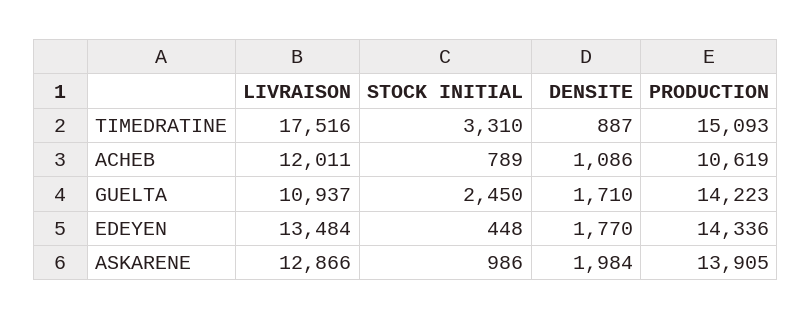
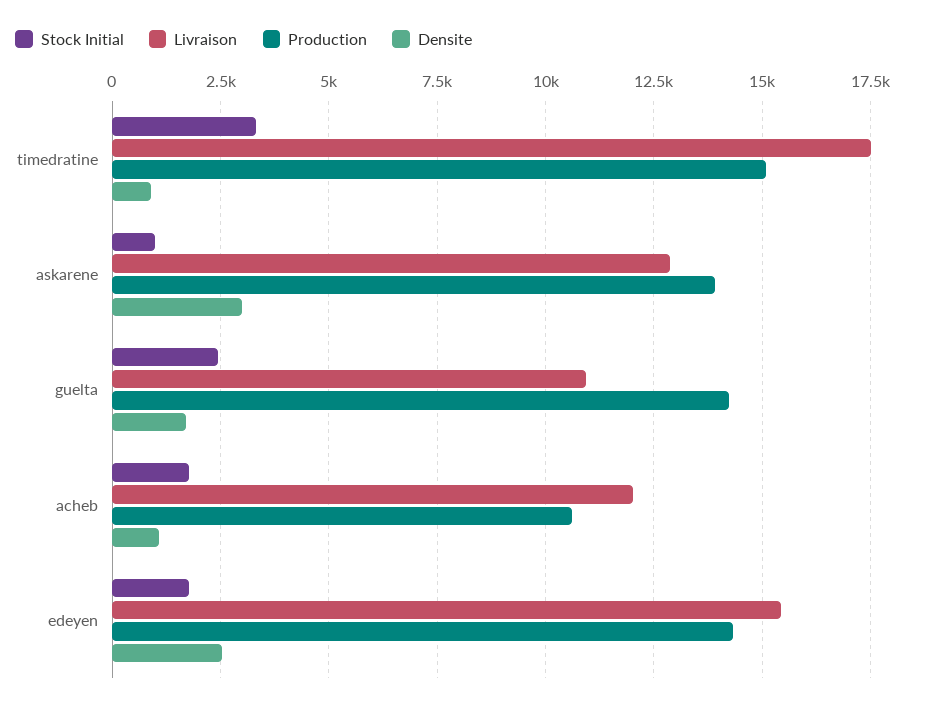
  {
    "LIVRAISON": {
      "TIMEDRATINE": 17516,
      "ACHEB": 12011,
      "GUELTA": 10937,
-     "EDEYEN": 13484,
+     "EDEYEN": 15500,
      "ASKARENE": 12866
    },
    "STOCK INITIAL": {
      "TIMEDRATINE": 3310,
-     "ACHEB": 789,
+     "ACHEB": 1750,
      "GUELTA": 2450,
-     "EDEYEN": 448,
+     "EDEYEN": 1750,
      "ASKARENE": 986
    },
    "DENSITE": {
      "TIMEDRATINE": 887,
      "ACHEB": 1086,
      "GUELTA": 1710,
-     "EDEYEN": 1770,
+     "EDEYEN": 2500,
-     "ASKARENE": 1984
+     "ASKARENE": 3000
    },
    "PRODUCTION": {
      "TIMEDRATINE": 15093,
      "ACHEB": 10619,
      "GUELTA": 14223,
      "EDEYEN": 14336,
      "ASKARENE": 13905
    }
  }

